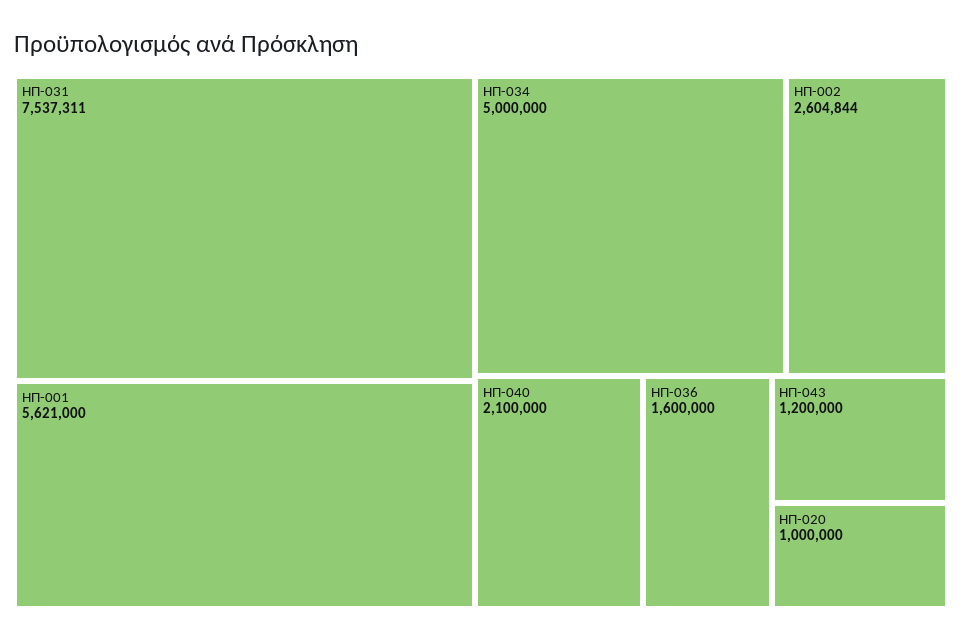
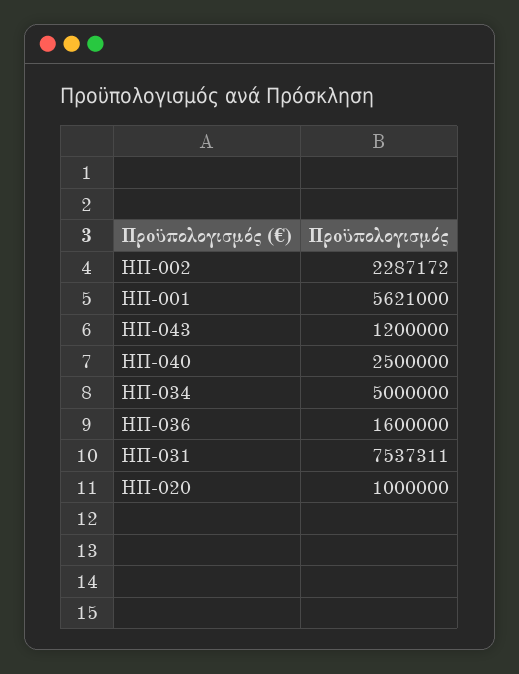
  {
    "ΗΠ-031": 7537311,
    "ΗΠ-001": 5621000,
    "ΗΠ-034": 5000000,
-   "ΗΠ-002": 2604844,
+   "ΗΠ-002": 2287172,
-   "ΗΠ-040": 2100000,
+   "ΗΠ-040": 2500000,
    "ΗΠ-036": 1600000,
    "ΗΠ-043": 1200000,
    "ΗΠ-020": 1000000
  }

